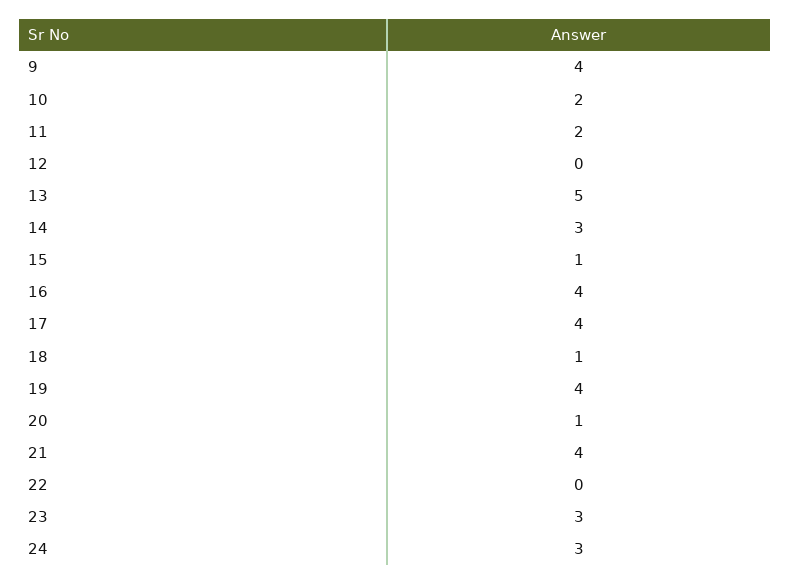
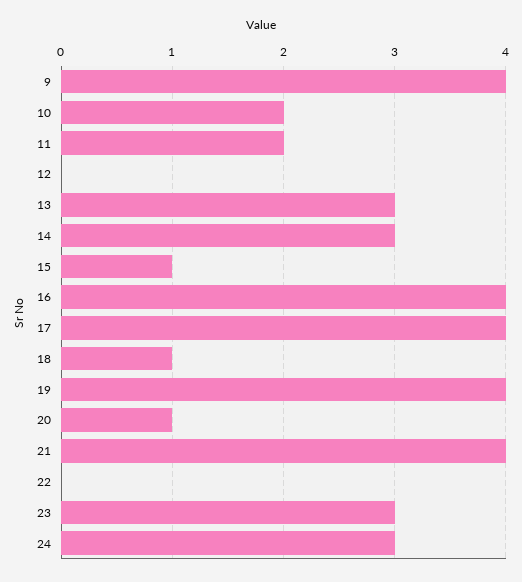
  {
    "9": 4,
    "10": 2,
    "11": 2,
    "12": 0,
-   "13": 5,
+   "13": 3,
    "14": 3,
    "15": 1,
    "16": 4,
    "17": 4,
    "18": 1,
    "19": 4,
    "20": 1,
    "21": 4,
    "22": 0,
    "23": 3,
    "24": 3
  }

